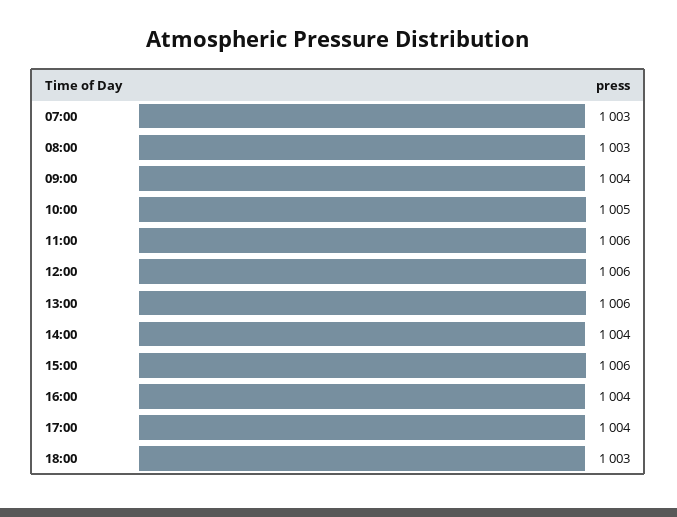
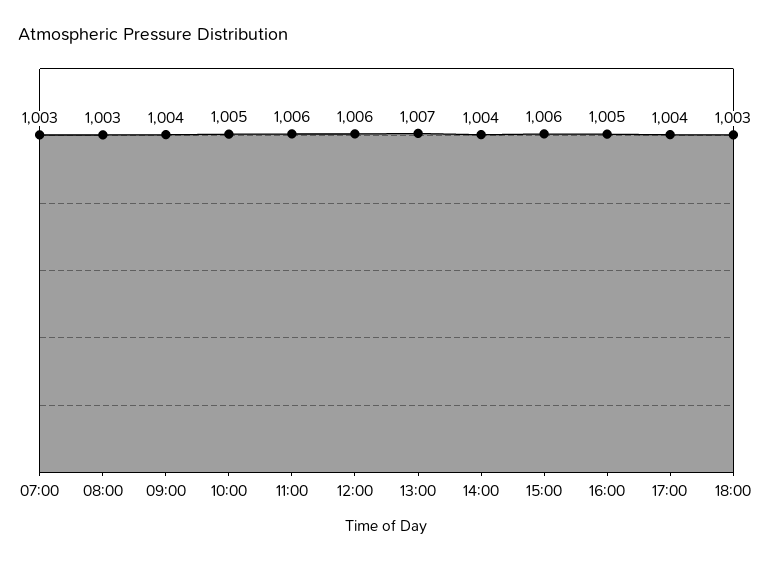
  {
    "07:00": 1003,
    "08:00": 1003,
    "09:00": 1004,
    "10:00": 1005,
    "11:00": 1006,
    "12:00": 1006,
-   "13:00": 1006,
+   "13:00": 1007,
    "14:00": 1004,
    "15:00": 1006,
-   "16:00": 1004,
+   "16:00": 1005,
    "17:00": 1004,
    "18:00": 1003
  }

